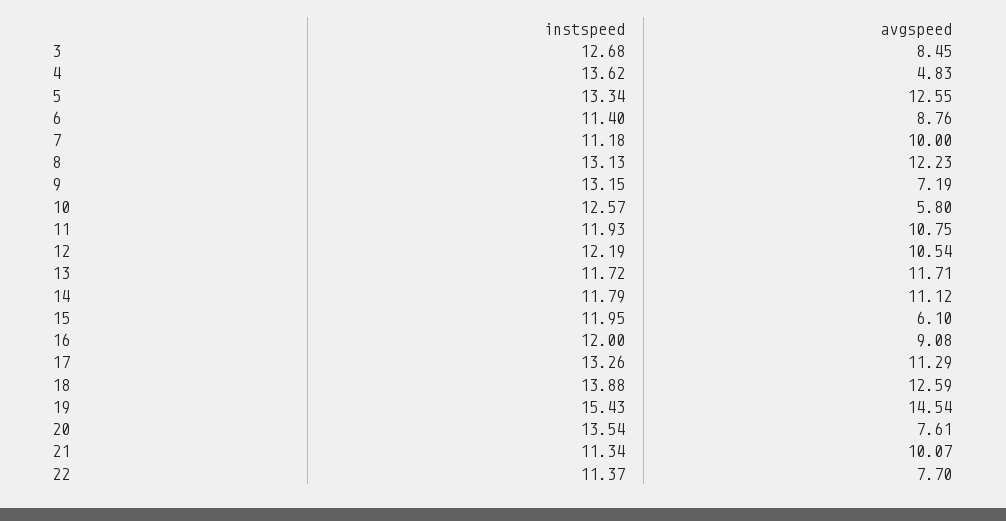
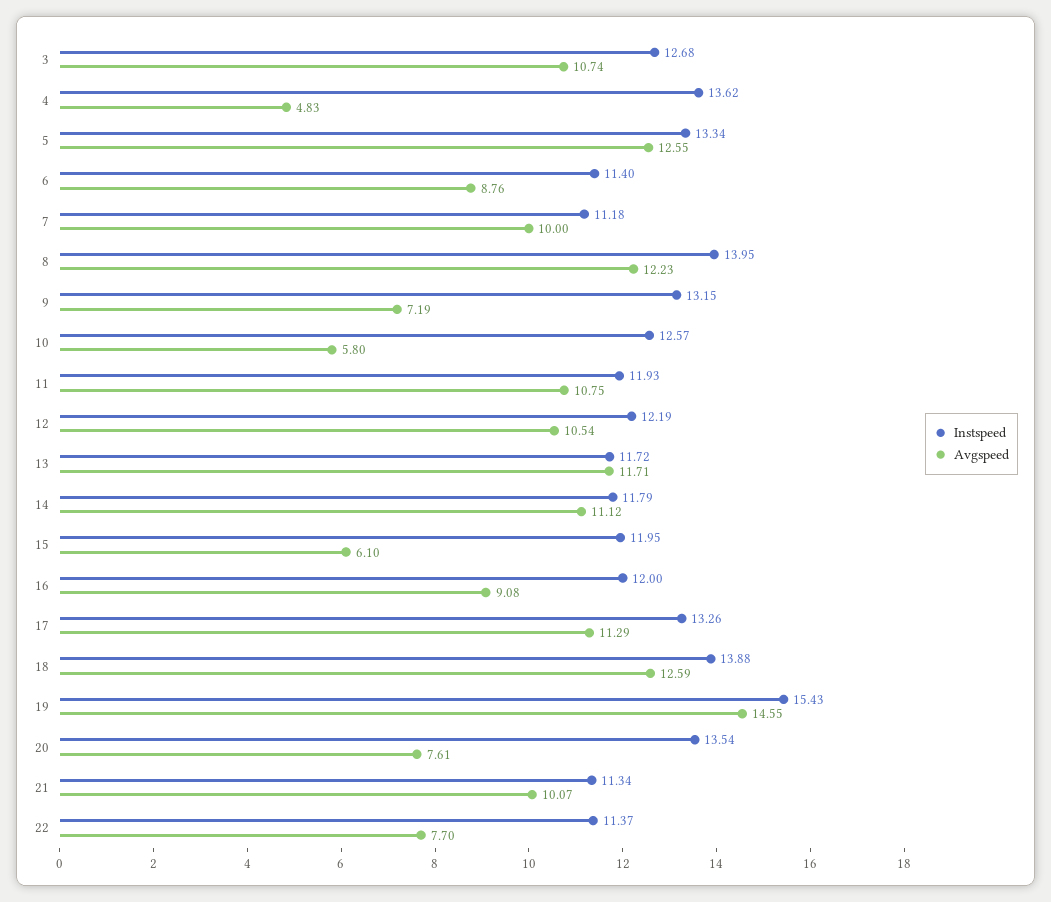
  {
    "instspeed": {
      "3": 12.68,
      "4": 13.62,
      "5": 13.34,
      "6": 11.4,
      "7": 11.18,
-     "8": 13.13,
+     "8": 13.95,
      "9": 13.15,
      "10": 12.57,
      "11": 11.93,
      "12": 12.19,
      "13": 11.72,
      "14": 11.79,
      "15": 11.95,
      "16": 12,
      "17": 13.26,
      "18": 13.88,
      "19": 15.43,
      "20": 13.54,
      "21": 11.34,
      "22": 11.37
    },
    "avgspeed": {
-     "3": 8.45,
+     "3": 10.74,
      "4": 4.83,
      "5": 12.55,
      "6": 8.76,
      "7": 10,
      "8": 12.23,
      "9": 7.19,
      "10": 5.8,
      "11": 10.75,
      "12": 10.54,
      "13": 11.71,
      "14": 11.12,
      "15": 6.1,
      "16": 9.08,
      "17": 11.29,
      "18": 12.59,
-     "19": 14.54,
+     "19": 14.55,
      "20": 7.61,
      "21": 10.07,
      "22": 7.7
    }
  }

